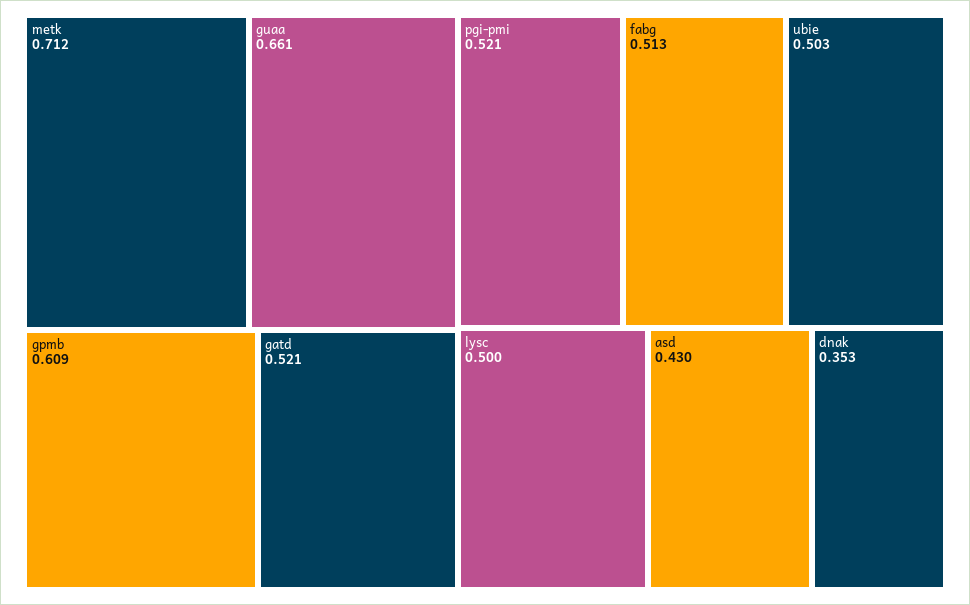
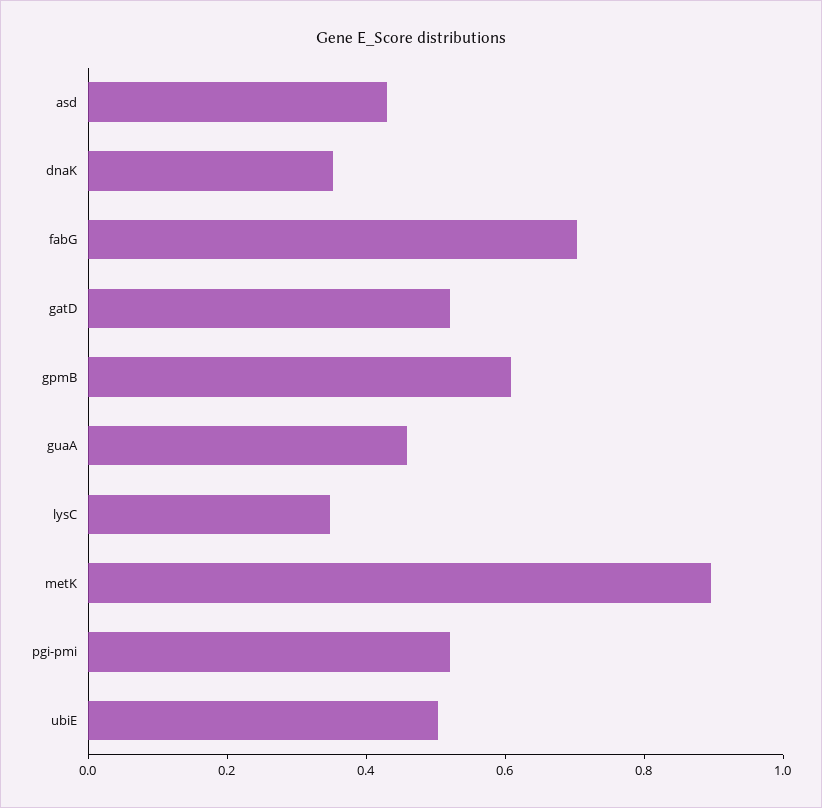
  {
-   "metk": 0.712,
+   "metk": 0.9,
-   "guaa": 0.661,
+   "guaa": 0.45,
    "gpmb": 0.609,
    "gatd": 0.521,
    "pgi-pmi": 0.521,
-   "fabg": 0.513,
+   "fabg": 0.7,
    "ubie": 0.503,
-   "lysc": 0.5,
+   "lysc": 0.35,
    "asd": 0.43,
    "dnak": 0.353
  }

